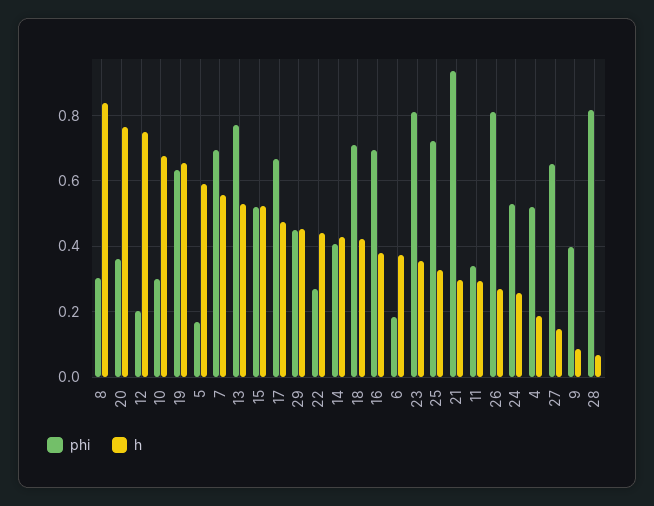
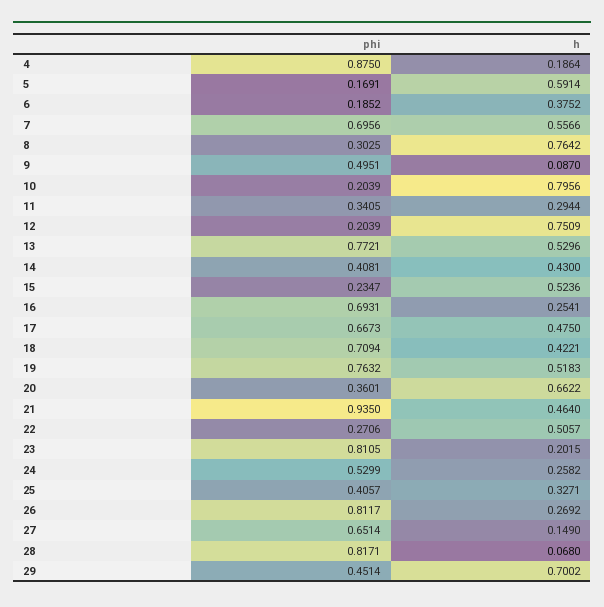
  {
    "phi": {
      "8": 0.3025,
      "20": 0.3601,
      "12": 0.2039,
-     "10": 0.3,
+     "10": 0.2039,
-     "19": 0.64,
+     "19": 0.7632,
      "5": 0.1691,
      "7": 0.6956,
      "13": 0.7721,
-     "15": 0.52,
+     "15": 0.2347,
      "17": 0.6673,
      "29": 0.4514,
      "22": 0.2706,
      "14": 0.4081,
      "18": 0.7094,
      "16": 0.6931,
      "6": 0.1852,
      "23": 0.8105,
-     "25": 0.72,
+     "25": 0.4057,
      "21": 0.935,
      "11": 0.3405,
      "26": 0.8117,
      "24": 0.5299,
-     "4": 0.52,
+     "4": 0.875,
      "27": 0.6514,
-     "9": 0.4,
+     "9": 0.4951,
      "28": 0.8171
    },
    "h": {
-     "8": 0.84,
+     "8": 0.7642,
-     "20": 0.76,
+     "20": 0.6622,
      "12": 0.7509,
-     "10": 0.68,
+     "10": 0.7956,
-     "19": 0.66,
+     "19": 0.5183,
      "5": 0.5914,
      "7": 0.5566,
      "13": 0.5296,
      "15": 0.5236,
      "17": 0.475,
-     "29": 0.46,
+     "29": 0.7002,
-     "22": 0.44,
+     "22": 0.5057,
      "14": 0.43,
      "18": 0.4221,
-     "16": 0.38,
+     "16": 0.2541,
      "6": 0.3752,
-     "23": 0.36,
+     "23": 0.2015,
      "25": 0.3271,
-     "21": 0.3,
+     "21": 0.464,
      "11": 0.2944,
      "26": 0.2692,
      "24": 0.2582,
      "4": 0.1864,
      "27": 0.149,
      "9": 0.087,
      "28": 0.068
    }
  }

